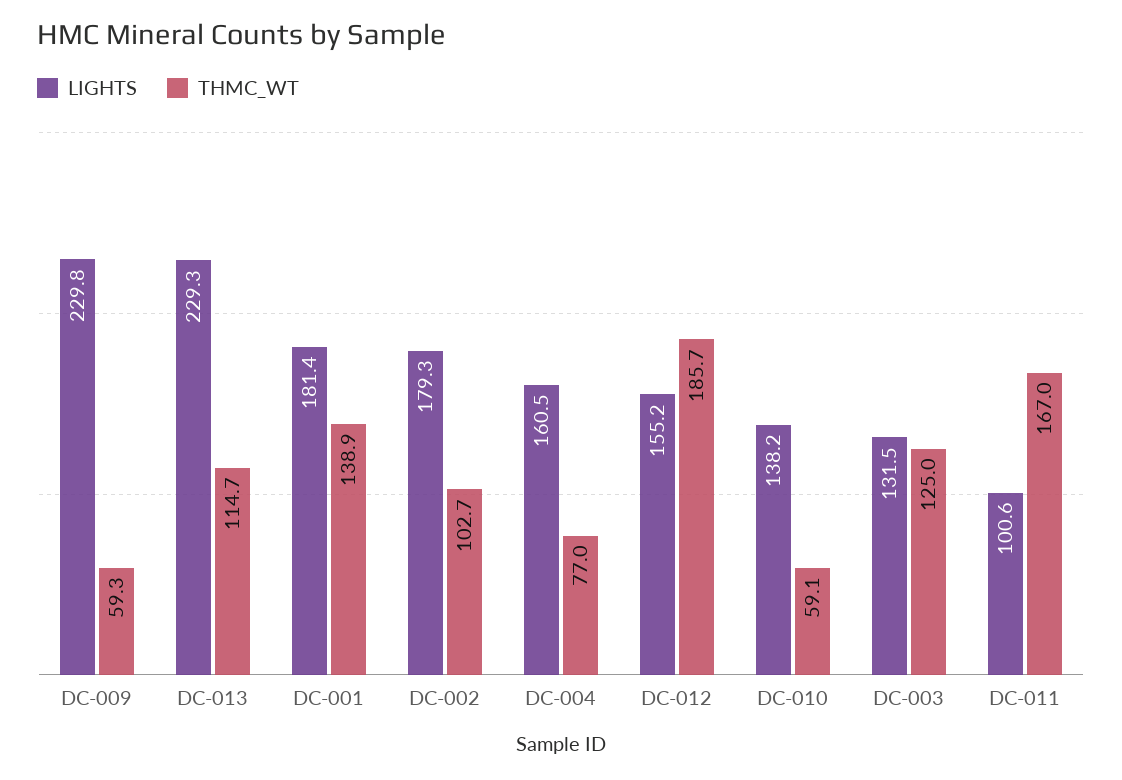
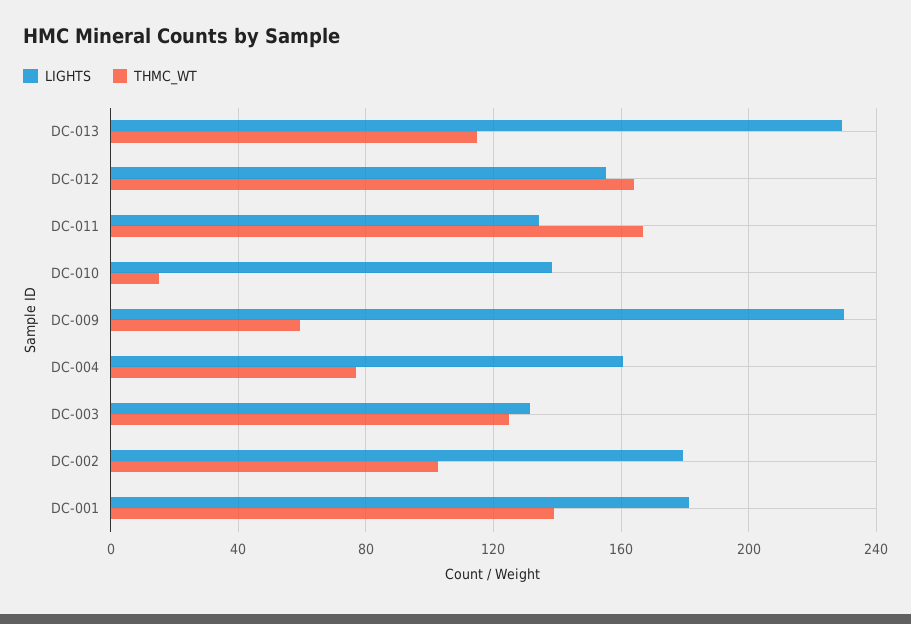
  {
    "LIGHTS": {
      "DC-009": 229.8,
      "DC-013": 229.3,
      "DC-001": 181.4,
      "DC-002": 179.3,
      "DC-004": 160.5,
      "DC-012": 155.2,
      "DC-010": 138.2,
      "DC-003": 131.5,
-     "DC-011": 100.6
+     "DC-011": 135
    },
    "THMC_WT": {
      "DC-009": 59.3,
      "DC-013": 114.7,
      "DC-001": 138.9,
      "DC-002": 102.7,
      "DC-004": 77,
-     "DC-012": 185.7,
+     "DC-012": 165,
-     "DC-010": 59.1,
+     "DC-010": 15,
      "DC-003": 125,
      "DC-011": 167
    }
  }

